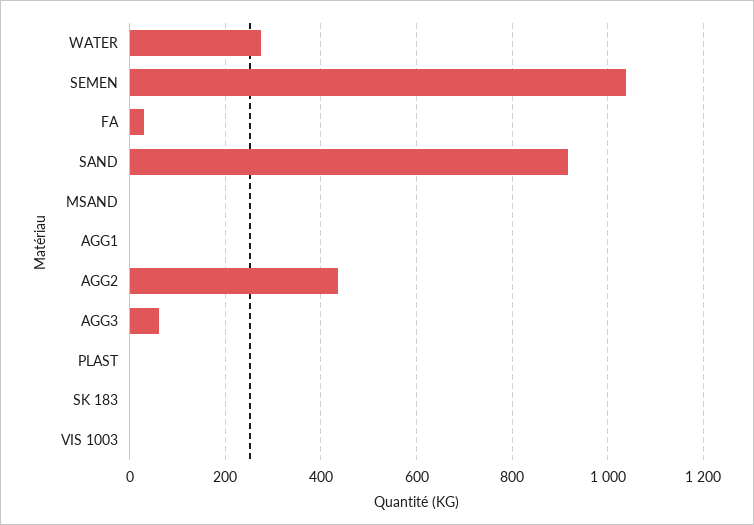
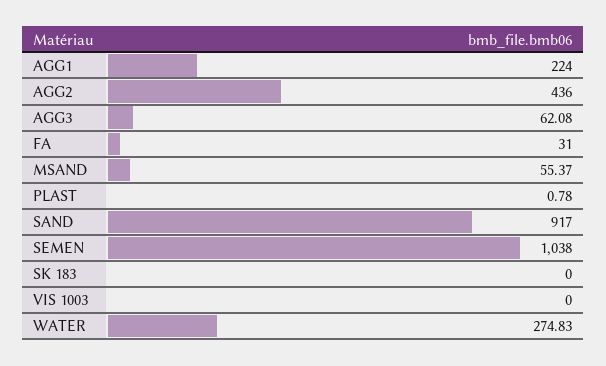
  {
    "WATER": 274.83,
    "SEMEN": 1038,
    "FA": 31,
    "SAND": 917,
-   "MSAND": 0,
+   "MSAND": 55.37,
-   "AGG1": 0,
+   "AGG1": 224,
    "AGG2": 436,
    "AGG3": 62.08,
    "PLAST": 0.78,
    "SK 183": 0,
    "VIS 1003": 0
  }

